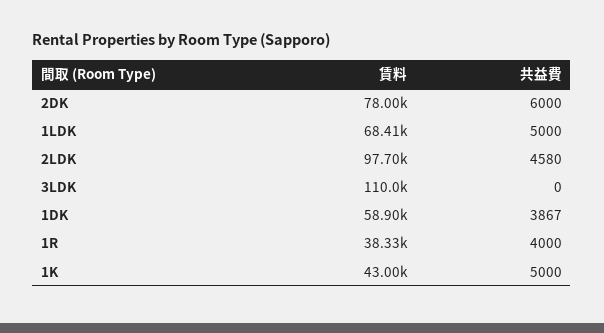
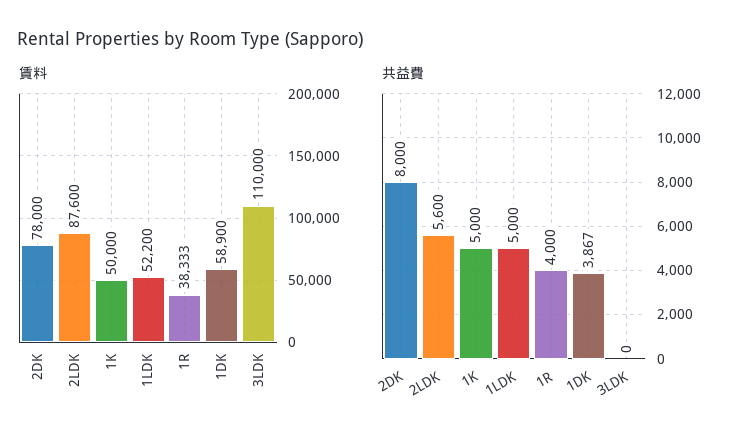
  {
    "賃料": {
      "2DK": 78000,
-     "1LDK": 68410,
+     "1LDK": 52200,
-     "2LDK": 97700,
+     "2LDK": 87600,
      "3LDK": 110000,
      "1DK": 58900,
      "1R": 38333,
-     "1K": 43000
+     "1K": 50000
    },
    "共益費": {
-     "2DK": 6000,
+     "2DK": 8000,
      "1LDK": 5000,
-     "2LDK": 4580,
+     "2LDK": 5600,
      "3LDK": 0,
      "1DK": 3867,
      "1R": 4000,
      "1K": 5000
    }
  }

